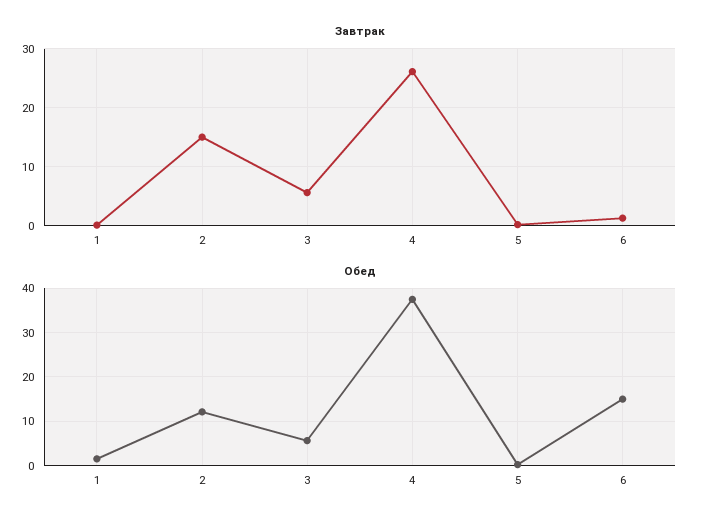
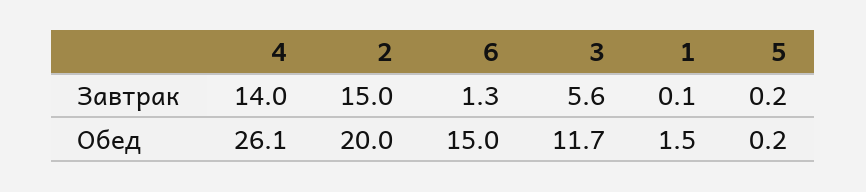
  {
    "Завтрак": {
      "1": 0.1,
      "2": 15,
      "3": 5.6,
-     "4": 26,
+     "4": 14,
      "5": 0.2,
      "6": 1.3
    },
    "Обед": {
      "1": 1.5,
-     "2": 12,
+     "2": 20,
-     "3": 6,
+     "3": 11.7,
-     "4": 38,
+     "4": 26.1,
      "5": 0.2,
      "6": 15
    }
  }

